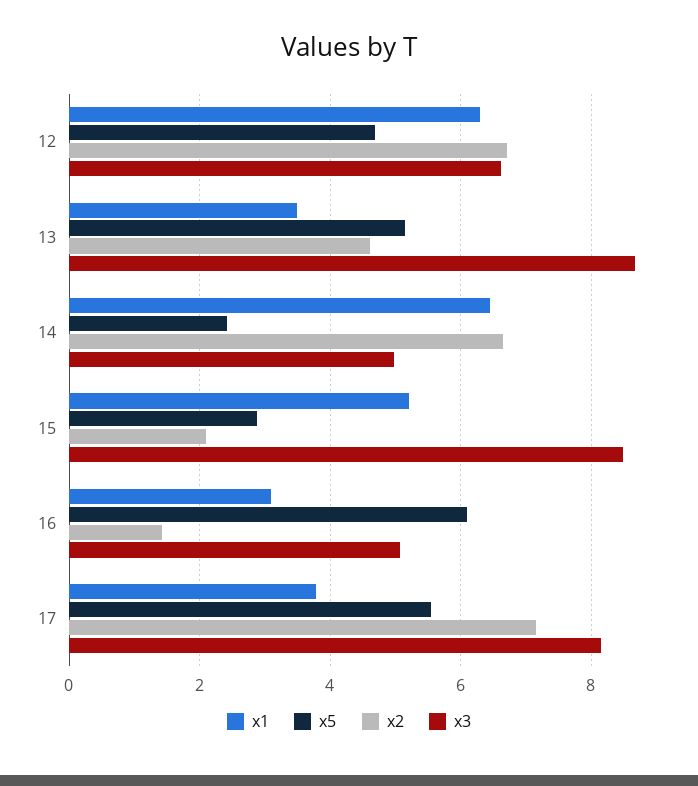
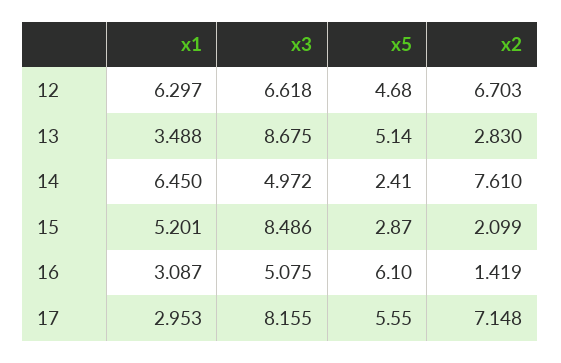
  {
    "x1": {
      "12": 6.297,
      "13": 3.488,
      "14": 6.45,
      "15": 5.201,
      "16": 3.087,
-     "17": 3.8
+     "17": 2.953
    },
    "x5": {
      "12": 4.68,
      "13": 5.14,
      "14": 2.41,
      "15": 2.87,
      "16": 6.1,
      "17": 5.55
    },
    "x2": {
      "12": 6.703,
-     "13": 4.6,
+     "13": 2.83,
-     "14": 6.6,
+     "14": 7.61,
      "15": 2.099,
      "16": 1.419,
      "17": 7.148
    },
    "x3": {
      "12": 6.618,
      "13": 8.675,
      "14": 4.972,
      "15": 8.486,
      "16": 5.075,
      "17": 8.155
    }
  }

